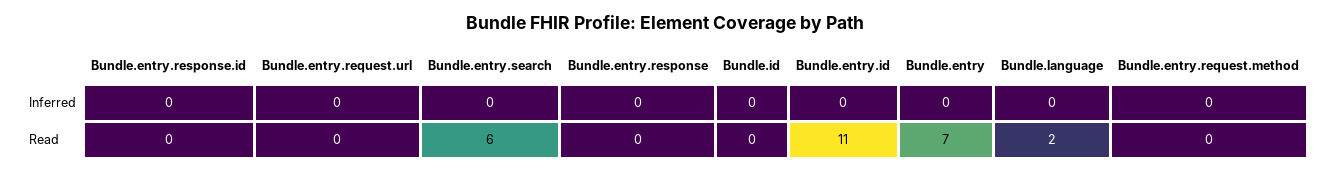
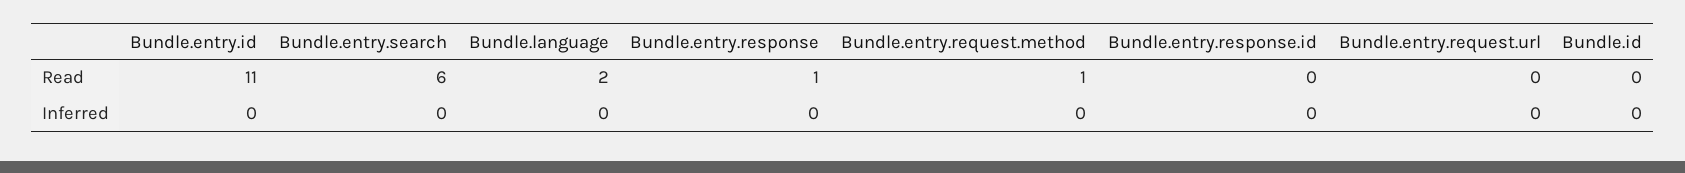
  {
    "Bundle.entry.response.id": {
      "Inferred": 0,
      "Read": 0
    },
    "Bundle.entry.request.url": {
      "Inferred": 0,
      "Read": 0
    },
    "Bundle.entry.search": {
      "Inferred": 0,
      "Read": 6
    },
    "Bundle.entry.response": {
      "Inferred": 0,
-     "Read": 0
+     "Read": 1
    },
    "Bundle.id": {
      "Inferred": 0,
      "Read": 0
    },
    "Bundle.entry.id": {
      "Inferred": 0,
      "Read": 11
    },
-   "Bundle.entry": {
-     "Inferred": 0,
-     "Read": 7
-   },
    "Bundle.language": {
      "Inferred": 0,
      "Read": 2
    },
    "Bundle.entry.request.method": {
      "Inferred": 0,
-     "Read": 0
+     "Read": 1
    }
  }

